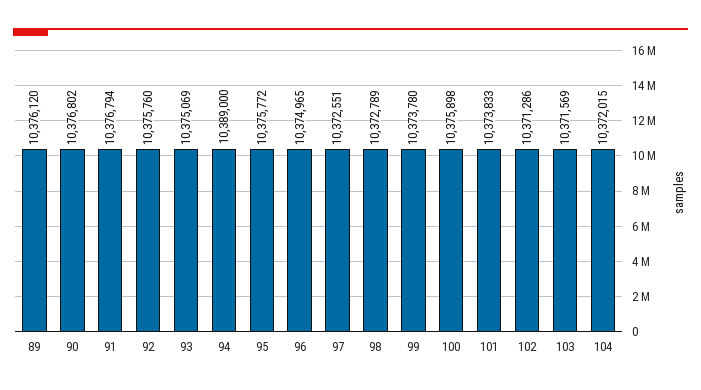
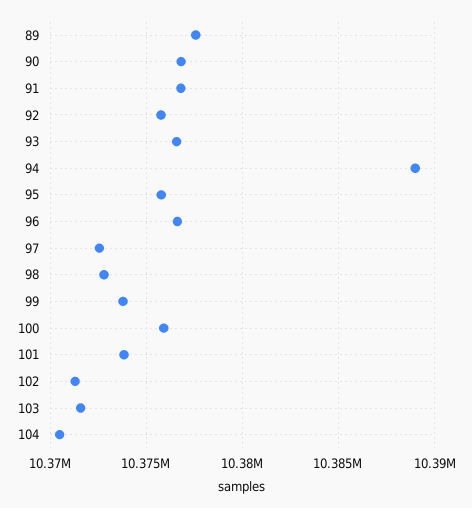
  {
-   "89": 10376120,
+   "89": 10377500,
    "90": 10376802,
    "91": 10376794,
    "92": 10375760,
-   "93": 10375069,
+   "93": 10376500,
    "94": 10389000,
    "95": 10375772,
-   "96": 10374965,
+   "96": 10376500,
    "97": 10372551,
    "98": 10372789,
    "99": 10373780,
    "100": 10375898,
    "101": 10373833,
    "102": 10371286,
    "103": 10371569,
-   "104": 10372015
+   "104": 10370500
  }

